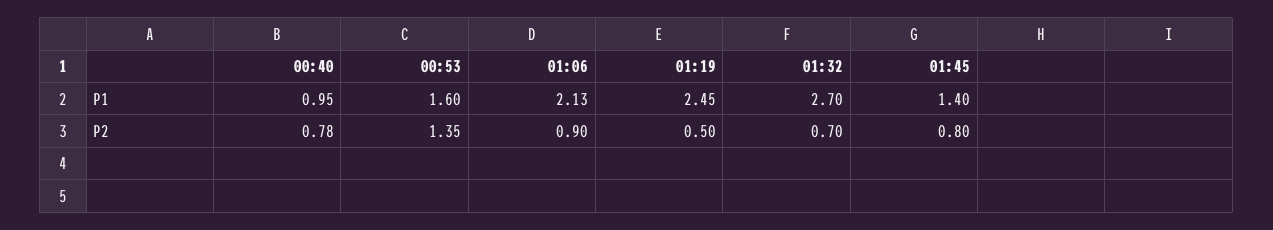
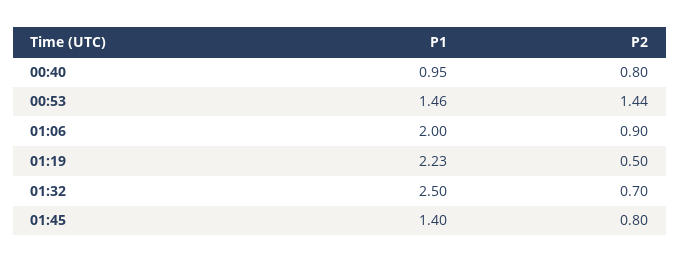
  {
    "00:40": {
      "P1": 0.95,
-     "P2": 0.78
+     "P2": 0.8
    },
    "00:53": {
-     "P1": 1.6,
+     "P1": 1.46,
-     "P2": 1.35
+     "P2": 1.44
    },
    "01:06": {
-     "P1": 2.13,
+     "P1": 2,
      "P2": 0.9
    },
    "01:19": {
-     "P1": 2.45,
+     "P1": 2.23,
      "P2": 0.5
    },
    "01:32": {
-     "P1": 2.7,
+     "P1": 2.5,
      "P2": 0.7
    },
    "01:45": {
      "P1": 1.4,
      "P2": 0.8
    }
  }

